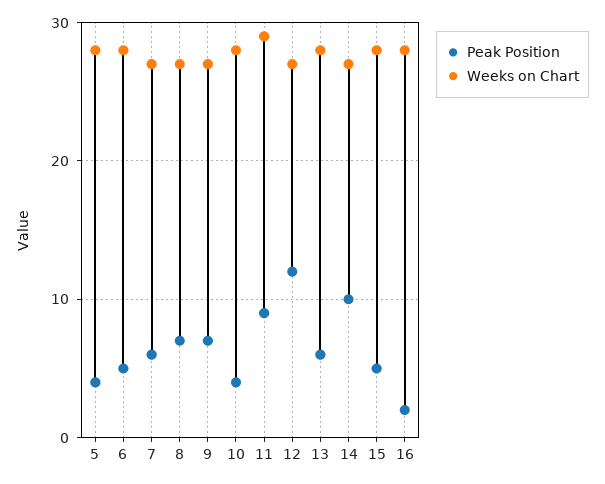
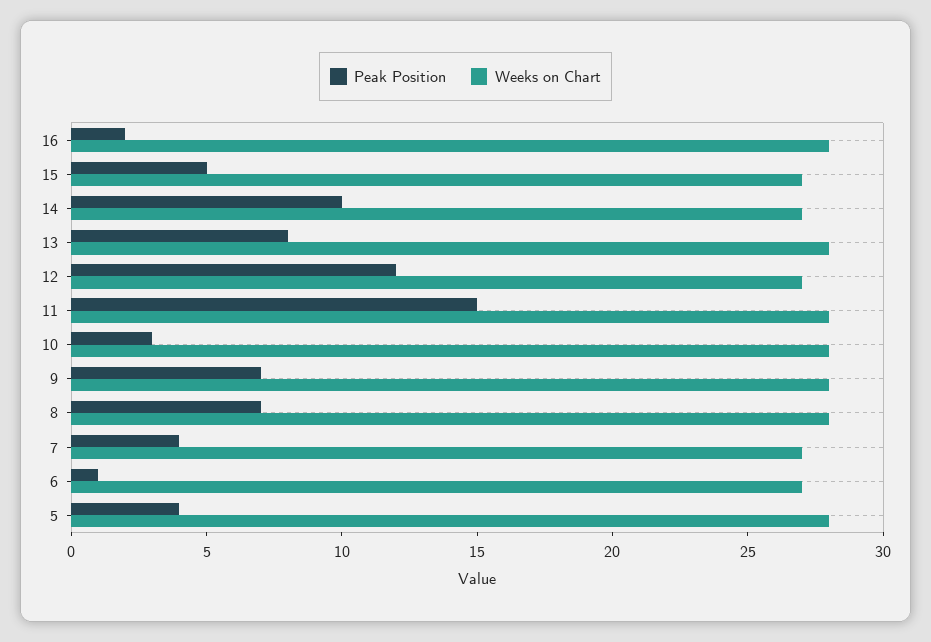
  {
    "Peak Position": {
      "5": 4,
-     "6": 5,
+     "6": 1,
-     "7": 6,
+     "7": 4,
      "8": 7,
      "9": 7,
-     "10": 4,
+     "10": 3,
-     "11": 9,
+     "11": 15,
      "12": 12,
-     "13": 6,
+     "13": 8,
      "14": 10,
      "15": 5,
      "16": 2
    },
    "Weeks on Chart": {
      "5": 28,
-     "6": 28,
+     "6": 27,
      "7": 27,
-     "8": 27,
+     "8": 28,
-     "9": 27,
+     "9": 28,
      "10": 28,
-     "11": 29,
+     "11": 28,
      "12": 27,
      "13": 28,
      "14": 27,
-     "15": 28,
+     "15": 27,
      "16": 28
    }
  }

